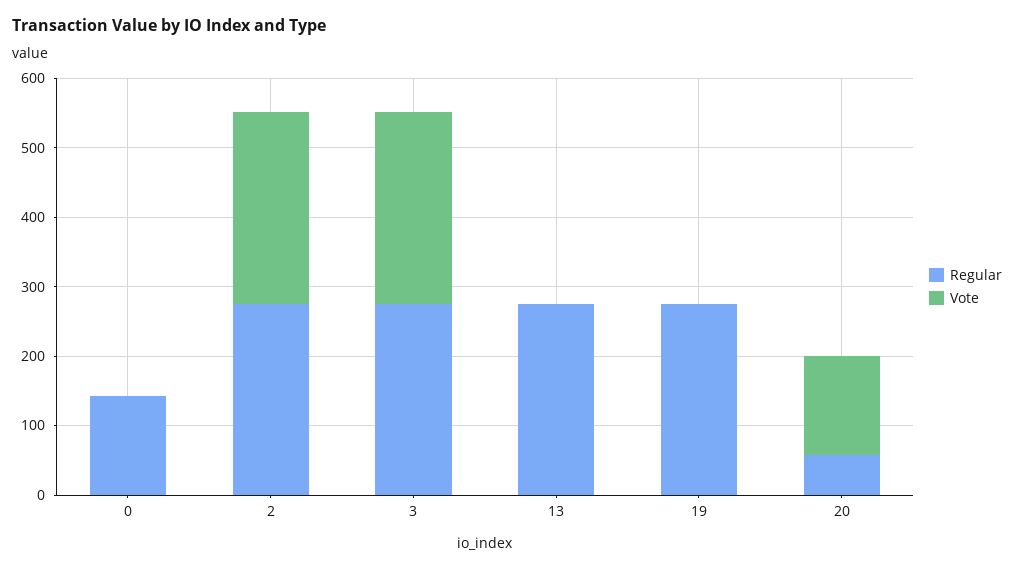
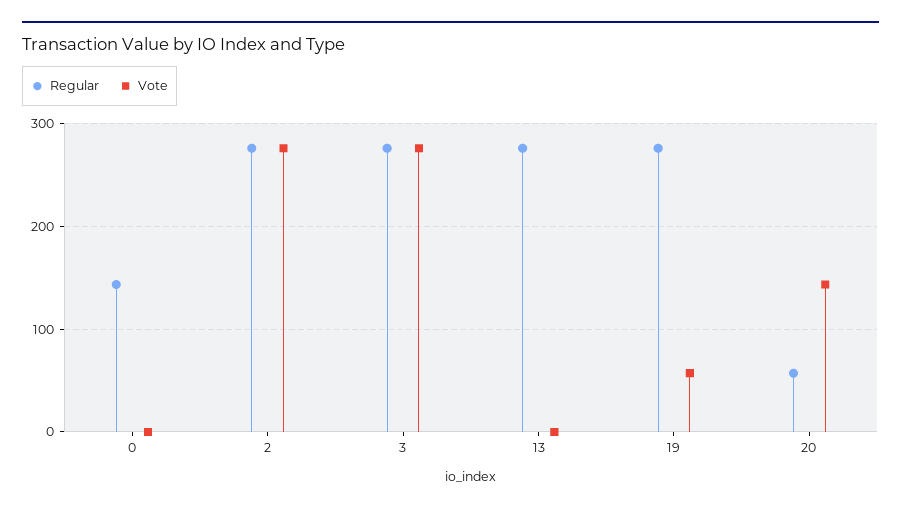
  {
    "Regular": {
      "0": 140,
      "2": 280,
      "3": 280,
      "13": 280,
      "19": 280,
      "20": 60
    },
    "Vote": {
      "0": 0,
      "2": 280,
      "3": 280,
      "13": 0,
-     "19": 0,
+     "19": 60,
      "20": 140
    }
  }

